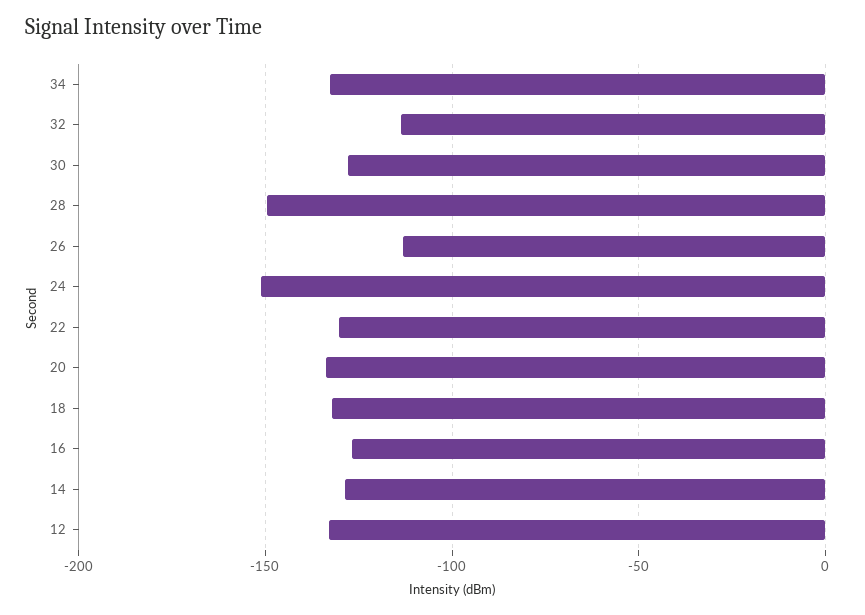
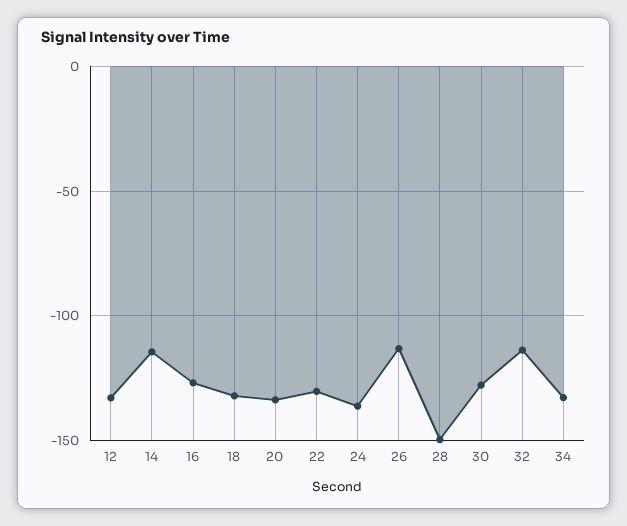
  {
    "34": -135,
    "32": -115,
    "30": -130,
    "28": -150,
    "26": -115,
-   "24": -150,
+   "24": -135,
    "22": -130,
    "20": -135,
    "18": -130,
    "16": -125,
-   "14": -130,
+   "14": -115,
    "12": -135
  }

